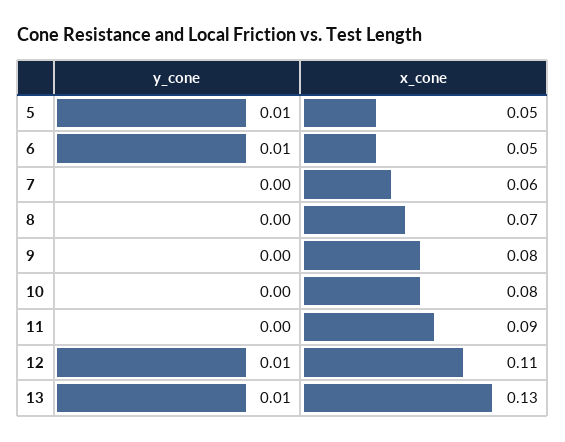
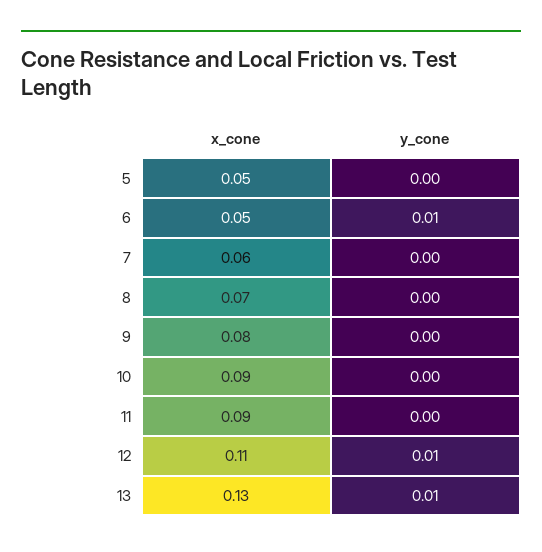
  {
    "y_cone": {
-     "5": 0.01,
+     "5": 0,
      "6": 0.01,
      "7": 0,
      "8": 0,
      "9": 0,
      "10": 0,
      "11": 0,
      "12": 0.01,
      "13": 0.01
    },
    "x_cone": {
      "5": 0.05,
      "6": 0.05,
      "7": 0.06,
      "8": 0.07,
      "9": 0.08,
-     "10": 0.08,
+     "10": 0.09,
      "11": 0.09,
      "12": 0.11,
      "13": 0.13
    }
  }

